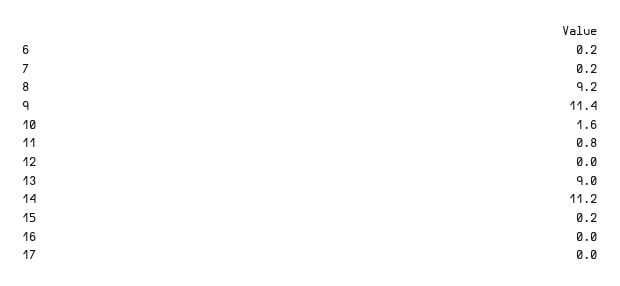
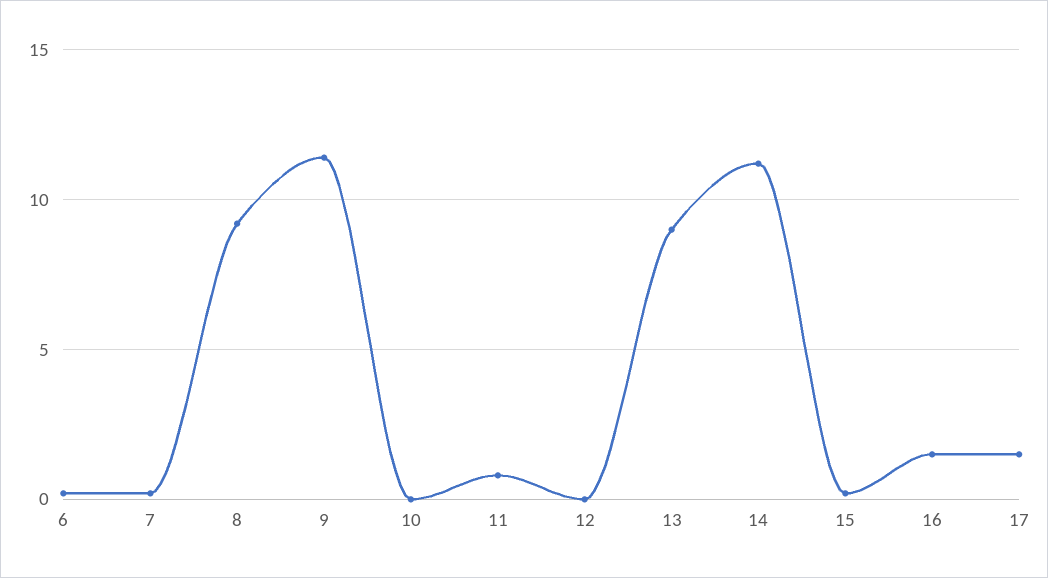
  {
    "6": 0.2,
    "7": 0.2,
    "8": 9.2,
    "9": 11.4,
-   "10": 1.6,
+   "10": 0,
    "11": 0.8,
    "12": 0,
    "13": 9,
    "14": 11.2,
    "15": 0.2,
-   "16": 0,
+   "16": 1.5,
-   "17": 0
+   "17": 1.5
  }

